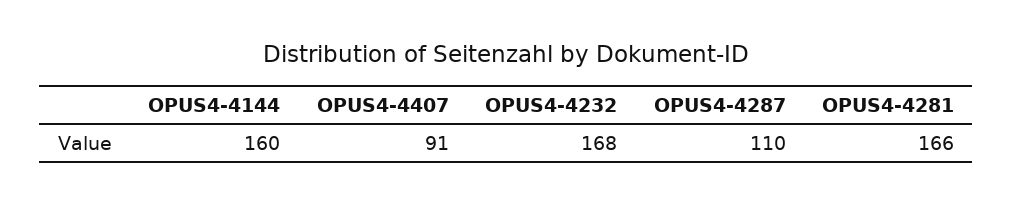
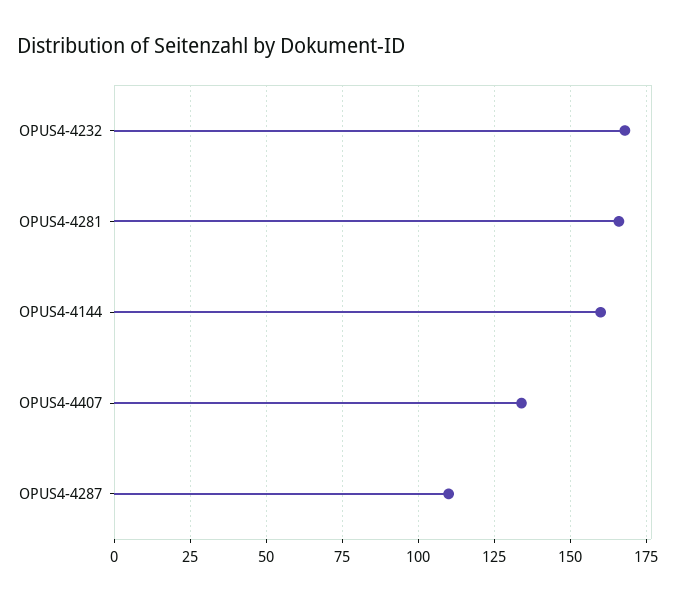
  {
    "OPUS4-4144": 160,
-   "OPUS4-4407": 91,
+   "OPUS4-4407": 135,
    "OPUS4-4232": 168,
    "OPUS4-4287": 110,
    "OPUS4-4281": 166
  }

